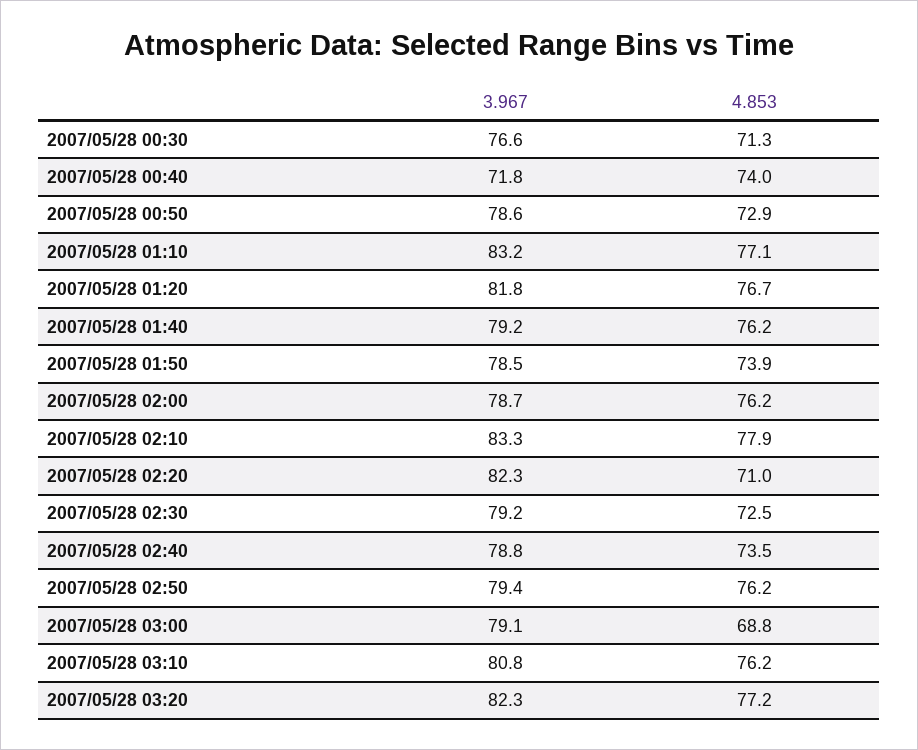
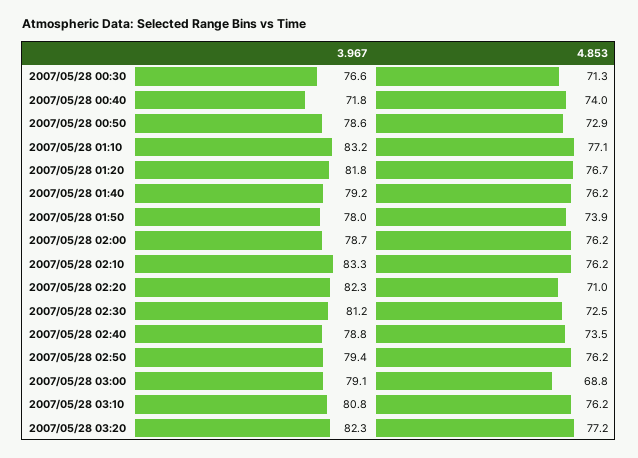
  {
    "3.967": {
      "2007/05/28 00:30": 76.6,
      "2007/05/28 00:40": 71.8,
      "2007/05/28 00:50": 78.6,
      "2007/05/28 01:10": 83.2,
      "2007/05/28 01:20": 81.8,
      "2007/05/28 01:40": 79.2,
-     "2007/05/28 01:50": 78.5,
+     "2007/05/28 01:50": 78,
      "2007/05/28 02:00": 78.7,
      "2007/05/28 02:10": 83.3,
      "2007/05/28 02:20": 82.3,
-     "2007/05/28 02:30": 79.2,
+     "2007/05/28 02:30": 81.2,
      "2007/05/28 02:40": 78.8,
      "2007/05/28 02:50": 79.4,
      "2007/05/28 03:00": 79.1,
      "2007/05/28 03:10": 80.8,
      "2007/05/28 03:20": 82.3
    },
    "4.853": {
      "2007/05/28 00:30": 71.3,
      "2007/05/28 00:40": 74,
      "2007/05/28 00:50": 72.9,
      "2007/05/28 01:10": 77.1,
      "2007/05/28 01:20": 76.7,
      "2007/05/28 01:40": 76.2,
      "2007/05/28 01:50": 73.9,
      "2007/05/28 02:00": 76.2,
-     "2007/05/28 02:10": 77.9,
+     "2007/05/28 02:10": 76.2,
      "2007/05/28 02:20": 71,
      "2007/05/28 02:30": 72.5,
      "2007/05/28 02:40": 73.5,
      "2007/05/28 02:50": 76.2,
      "2007/05/28 03:00": 68.8,
      "2007/05/28 03:10": 76.2,
      "2007/05/28 03:20": 77.2
    }
  }

